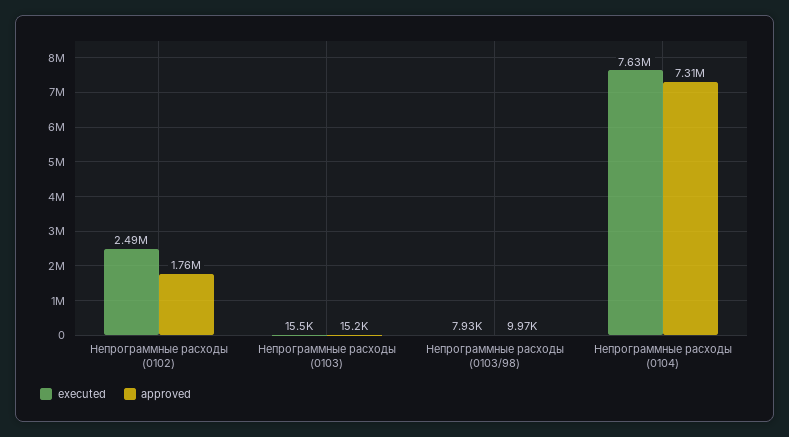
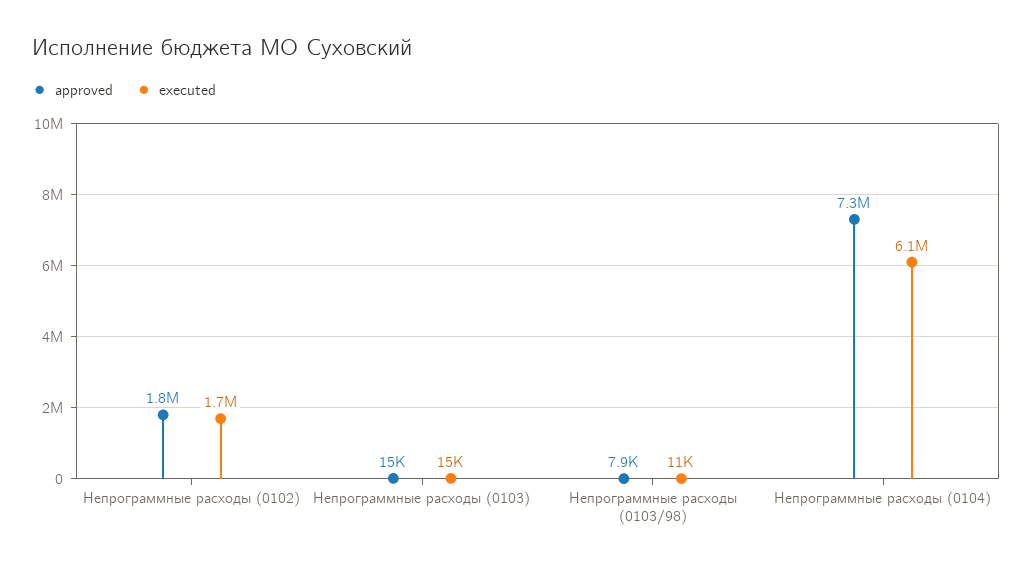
  {
    "executed": {
-     "Непрограммные расходы (0102)": 2490000,
+     "Непрограммные расходы (0102)": 1700000,
      "Непрограммные расходы (0103)": 15500,
-     "Непрограммные расходы (0103/98)": 7930,
+     "Непрограммные расходы (0103/98)": 11000,
-     "Непрограммные расходы (0104)": 7630000
+     "Непрограммные расходы (0104)": 6100000
    },
    "approved": {
      "Непрограммные расходы (0102)": 1760000,
      "Непрограммные расходы (0103)": 15200,
-     "Непрограммные расходы (0103/98)": 9970,
+     "Непрограммные расходы (0103/98)": 7900,
      "Непрограммные расходы (0104)": 7310000
    }
  }

